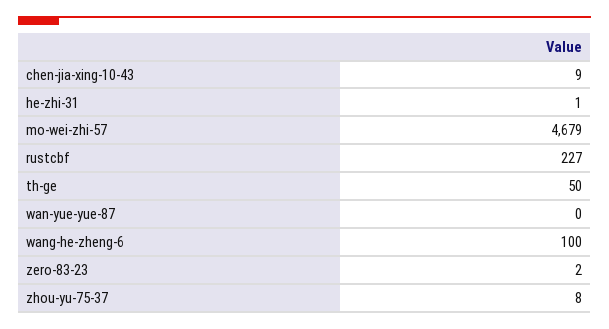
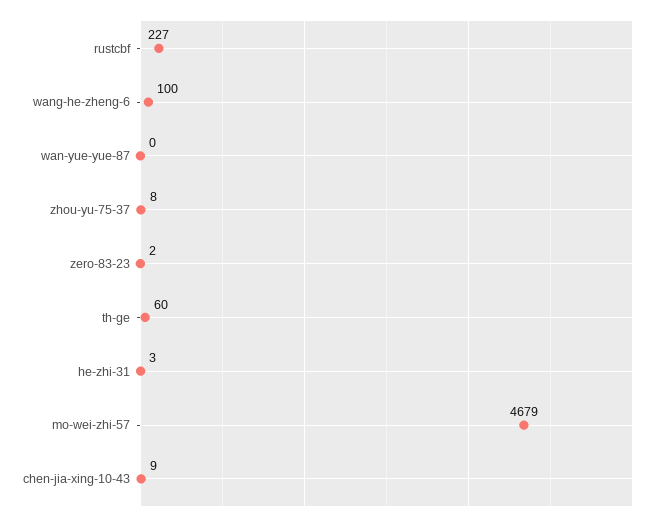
  {
    "chen-jia-xing-10-43": 9,
-   "he-zhi-31": 1,
+   "he-zhi-31": 3,
    "mo-wei-zhi-57": 4679,
    "rustcbf": 227,
-   "th-ge": 50,
+   "th-ge": 60,
    "wan-yue-yue-87": 0,
    "wang-he-zheng-6": 100,
    "zero-83-23": 2,
    "zhou-yu-75-37": 8
  }

